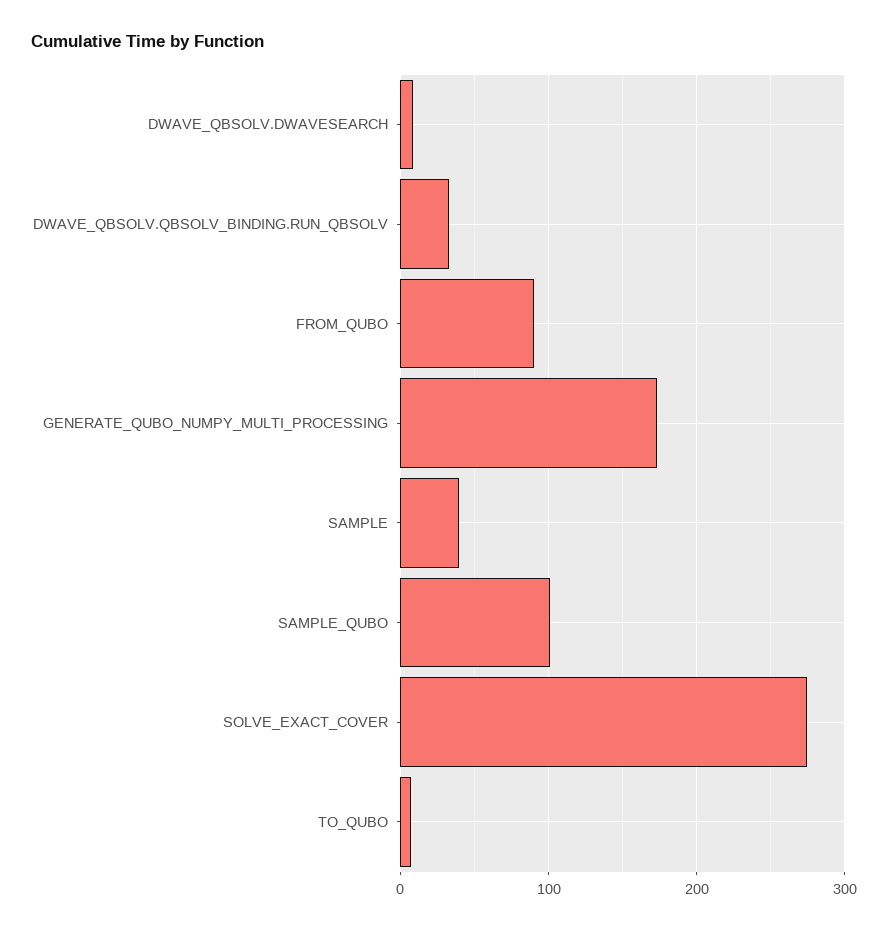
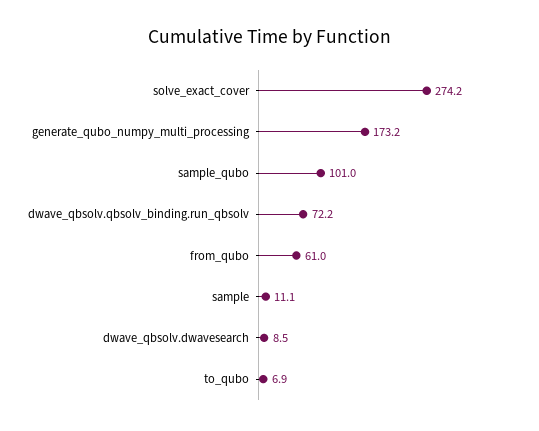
  {
    "DWAVE_QBSOLV.DWAVESEARCH": 8.5,
-   "DWAVE_QBSOLV.QBSOLV_BINDING.RUN_QBSOLV": 30,
+   "DWAVE_QBSOLV.QBSOLV_BINDING.RUN_QBSOLV": 72.2,
-   "FROM_QUBO": 90,
+   "FROM_QUBO": 61,
    "GENERATE_QUBO_NUMPY_MULTI_PROCESSING": 173.2,
-   "SAMPLE": 40,
+   "SAMPLE": 11.1,
    "SAMPLE_QUBO": 101,
    "SOLVE_EXACT_COVER": 274.2,
    "TO_QUBO": 6.9
  }

